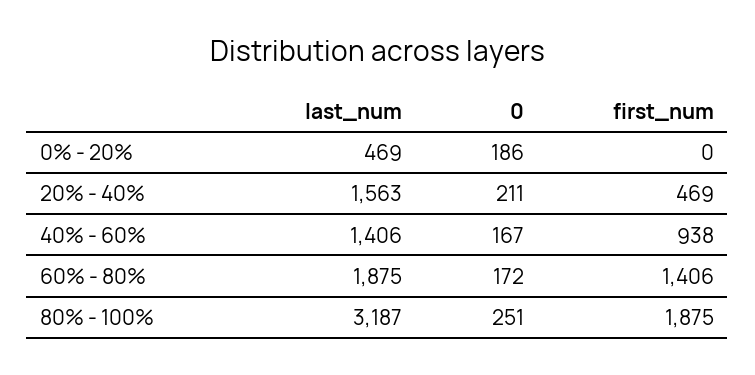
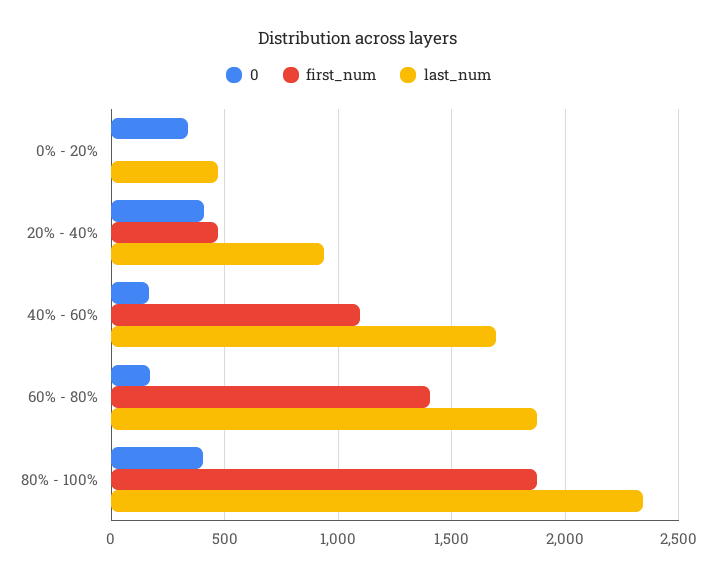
  {
    "last_num": {
      "0% - 20%": 469,
-     "20% - 40%": 1563,
+     "20% - 40%": 950,
-     "40% - 60%": 1406,
+     "40% - 60%": 1700,
      "60% - 80%": 1875,
-     "80% - 100%": 3187
+     "80% - 100%": 2350
    },
    "0": {
-     "0% - 20%": 186,
+     "0% - 20%": 350,
-     "20% - 40%": 211,
+     "20% - 40%": 400,
      "40% - 60%": 167,
      "60% - 80%": 172,
-     "80% - 100%": 251
+     "80% - 100%": 400
    },
    "first_num": {
      "0% - 20%": 0,
      "20% - 40%": 469,
-     "40% - 60%": 938,
+     "40% - 60%": 1100,
      "60% - 80%": 1406,
      "80% - 100%": 1875
    }
  }

